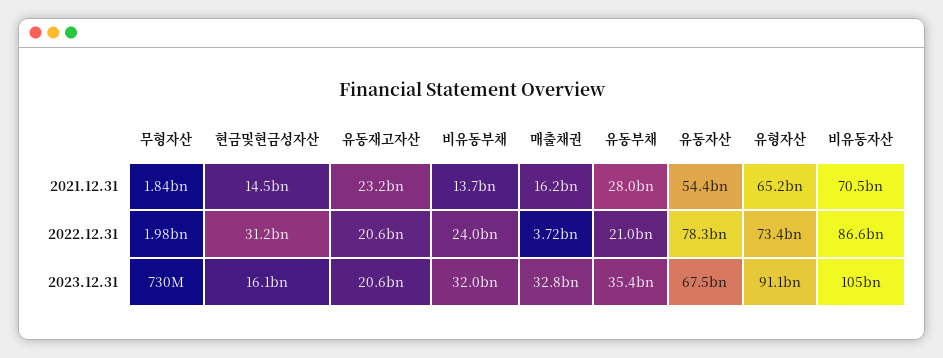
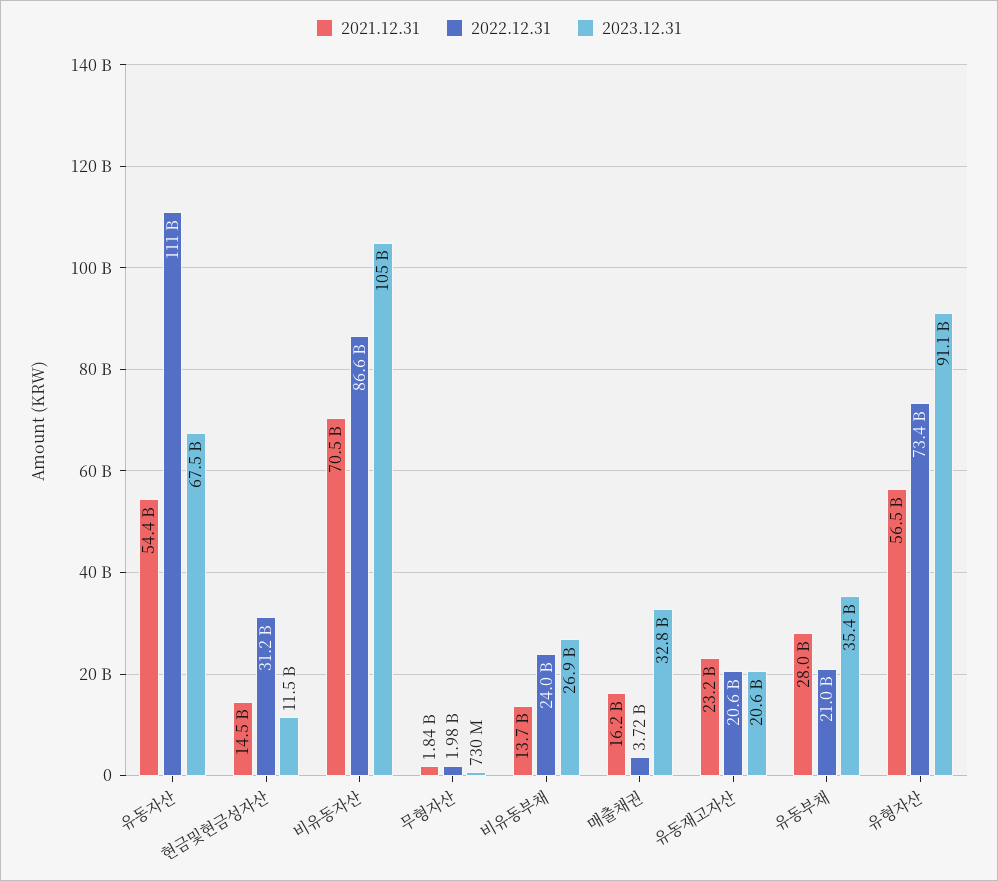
  {
    "2021.12.31": {
      "무형자산": 1840000000,
      "현금및현금성자산": 14500000000,
      "유동재고자산": 23200000000,
      "비유동부채": 13700000000,
      "매출채권": 16200000000,
      "유동부채": 28000000000,
      "유동자산": 54400000000,
-     "유형자산": 65200000000,
+     "유형자산": 56500000000,
      "비유동자산": 70500000000
    },
    "2022.12.31": {
      "무형자산": 1980000000,
      "현금및현금성자산": 31200000000,
      "유동재고자산": 20600000000,
      "비유동부채": 24000000000,
      "매출채권": 3720000000,
      "유동부채": 21000000000,
-     "유동자산": 78300000000,
+     "유동자산": 111000000000,
      "유형자산": 73400000000,
      "비유동자산": 86600000000
    },
    "2023.12.31": {
      "무형자산": 730000000,
-     "현금및현금성자산": 16100000000,
+     "현금및현금성자산": 11500000000,
      "유동재고자산": 20600000000,
-     "비유동부채": 32000000000,
+     "비유동부채": 26900000000,
      "매출채권": 32800000000,
      "유동부채": 35400000000,
      "유동자산": 67500000000,
      "유형자산": 91100000000,
      "비유동자산": 105000000000
    }
  }

